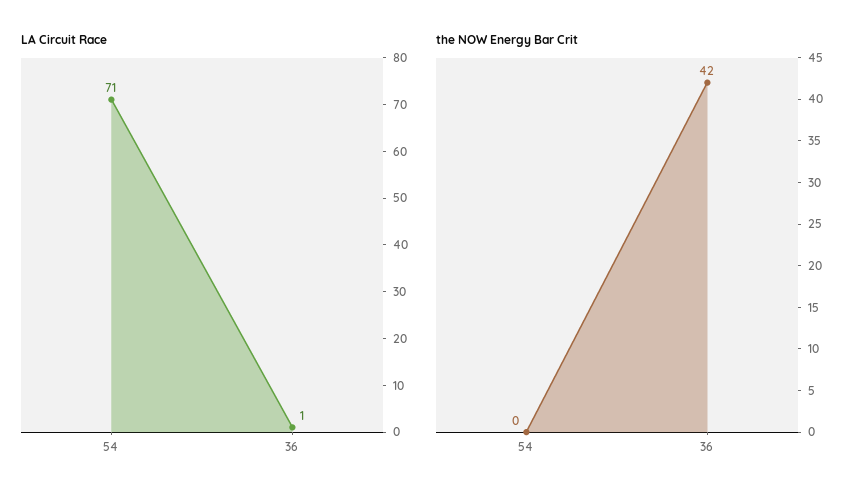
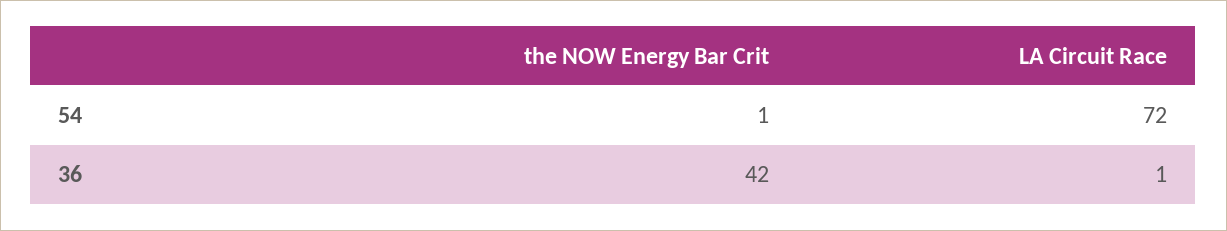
  {
    "LA Circuit Race": {
-     "54": 71,
+     "54": 72,
      "36": 1
    },
    "the NOW Energy Bar Crit": {
-     "54": 0,
+     "54": 1,
      "36": 42
    }
  }

